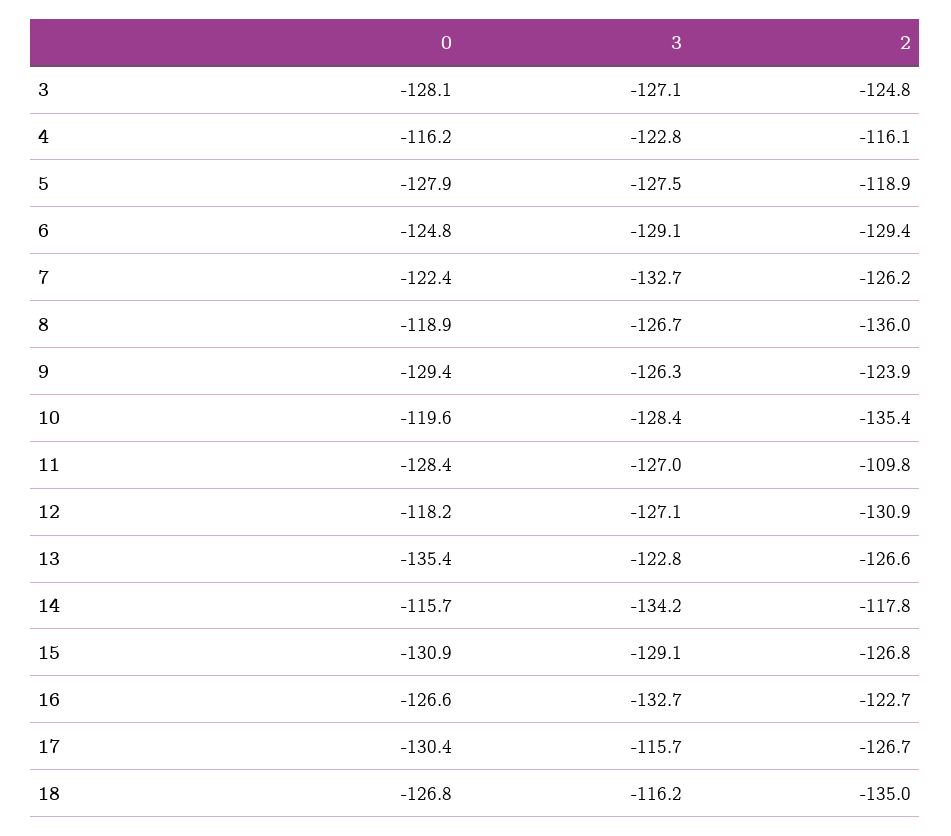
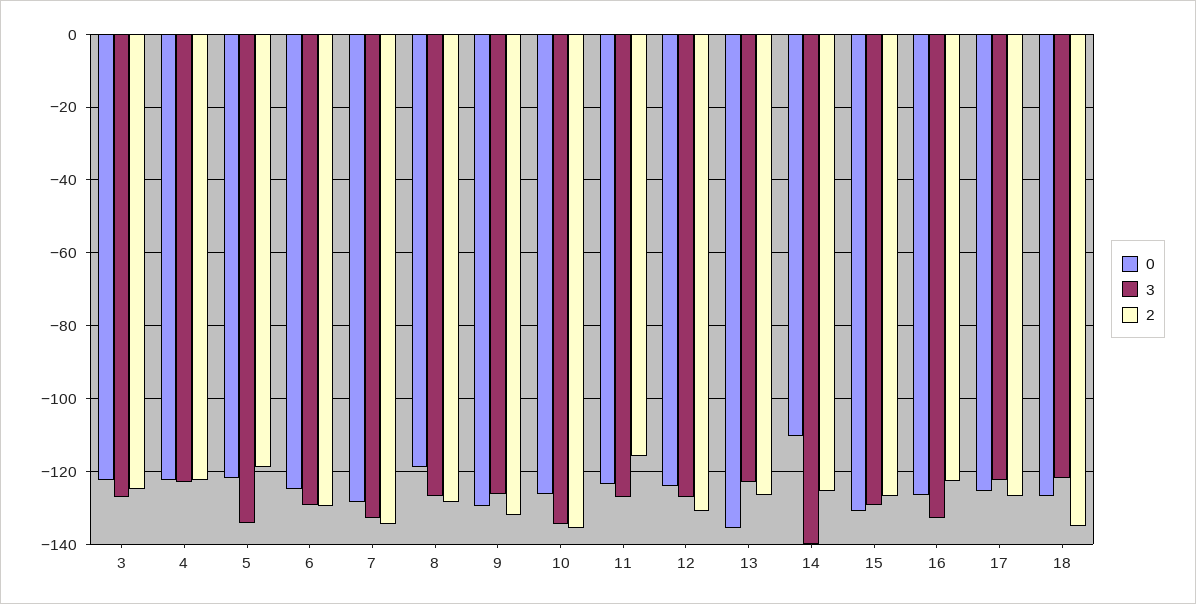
  {
    "0": {
-     "3": -128.1,
+     "3": -122,
-     "4": -116.2,
+     "4": -122,
-     "5": -127.9,
+     "5": -122,
      "6": -124.8,
-     "7": -122.4,
+     "7": -128,
      "8": -118.9,
      "9": -129.4,
-     "10": -119.6,
+     "10": -126,
-     "11": -128.4,
+     "11": -124,
-     "12": -118.2,
+     "12": -124,
      "13": -135.4,
-     "14": -115.7,
+     "14": -110,
      "15": -130.9,
      "16": -126.6,
-     "17": -130.4,
+     "17": -126,
      "18": -126.8
    },
    "3": {
      "3": -127.1,
      "4": -122.8,
-     "5": -127.5,
+     "5": -134,
      "6": -129.1,
      "7": -132.7,
      "8": -126.7,
      "9": -126.3,
-     "10": -128.4,
+     "10": -134,
      "11": -127,
      "12": -127.1,
      "13": -122.8,
-     "14": -134.2,
+     "14": -140,
      "15": -129.1,
      "16": -132.7,
-     "17": -115.7,
+     "17": -122,
-     "18": -116.2
+     "18": -122
    },
    "2": {
      "3": -124.8,
-     "4": -116.1,
+     "4": -122,
      "5": -118.9,
      "6": -129.4,
-     "7": -126.2,
+     "7": -134,
-     "8": -136,
+     "8": -128,
-     "9": -123.9,
+     "9": -132,
      "10": -135.4,
-     "11": -109.8,
+     "11": -116,
      "12": -130.9,
      "13": -126.6,
-     "14": -117.8,
+     "14": -126,
      "15": -126.8,
      "16": -122.7,
      "17": -126.7,
      "18": -135
    }
  }

